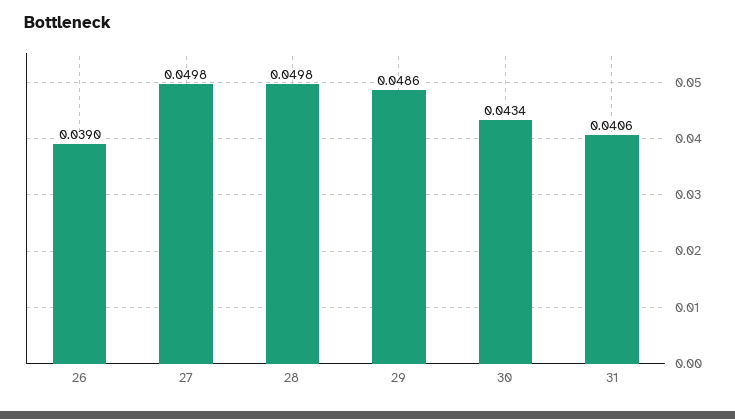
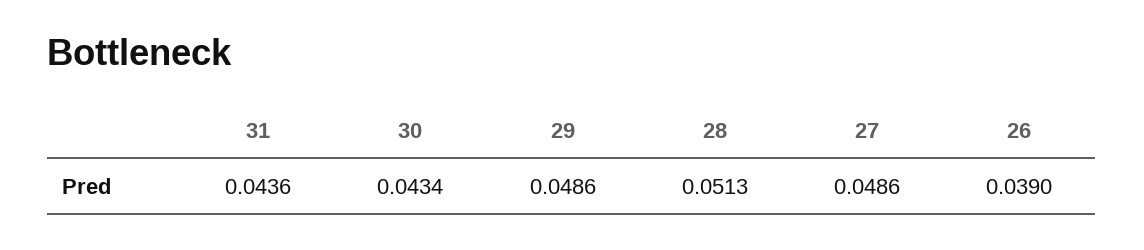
  {
    "26": 0.039,
-   "27": 0.0498,
+   "27": 0.0486,
-   "28": 0.0498,
+   "28": 0.0513,
    "29": 0.0486,
    "30": 0.0434,
-   "31": 0.0406
+   "31": 0.0436
  }

